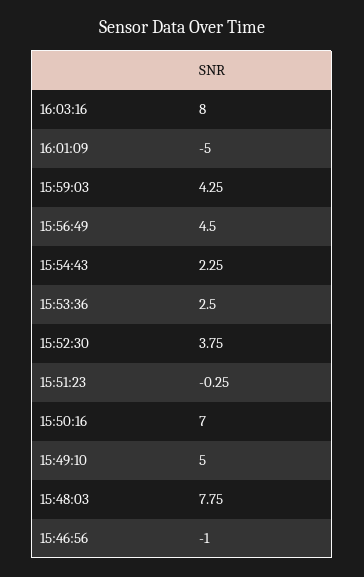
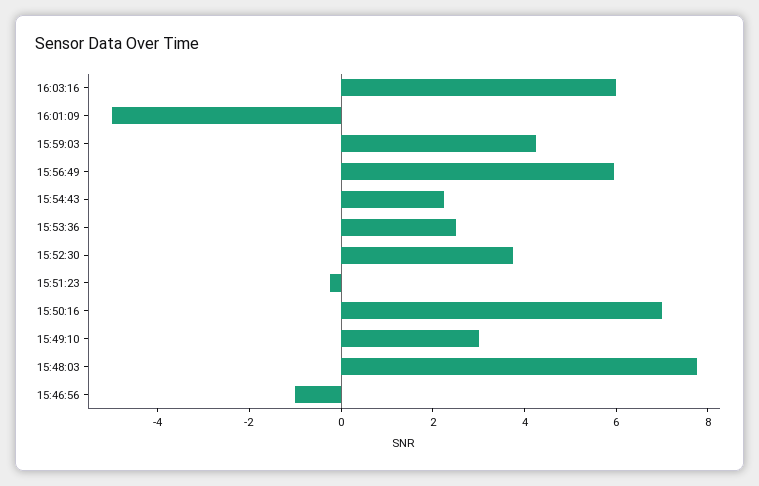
  {
-   "16:03:16": 8,
+   "16:03:16": 6,
    "16:01:09": -5,
    "15:59:03": 4.25,
-   "15:56:49": 4.5,
+   "15:56:49": 6,
    "15:54:43": 2.25,
    "15:53:36": 2.5,
    "15:52:30": 3.75,
    "15:51:23": -0.25,
    "15:50:16": 7,
-   "15:49:10": 5,
+   "15:49:10": 3,
    "15:48:03": 7.75,
    "15:46:56": -1
  }

